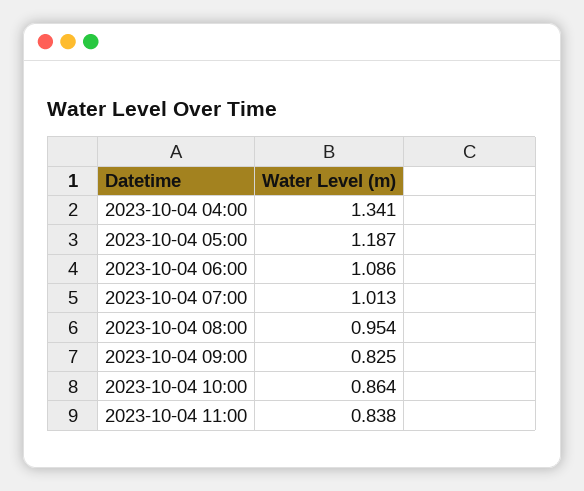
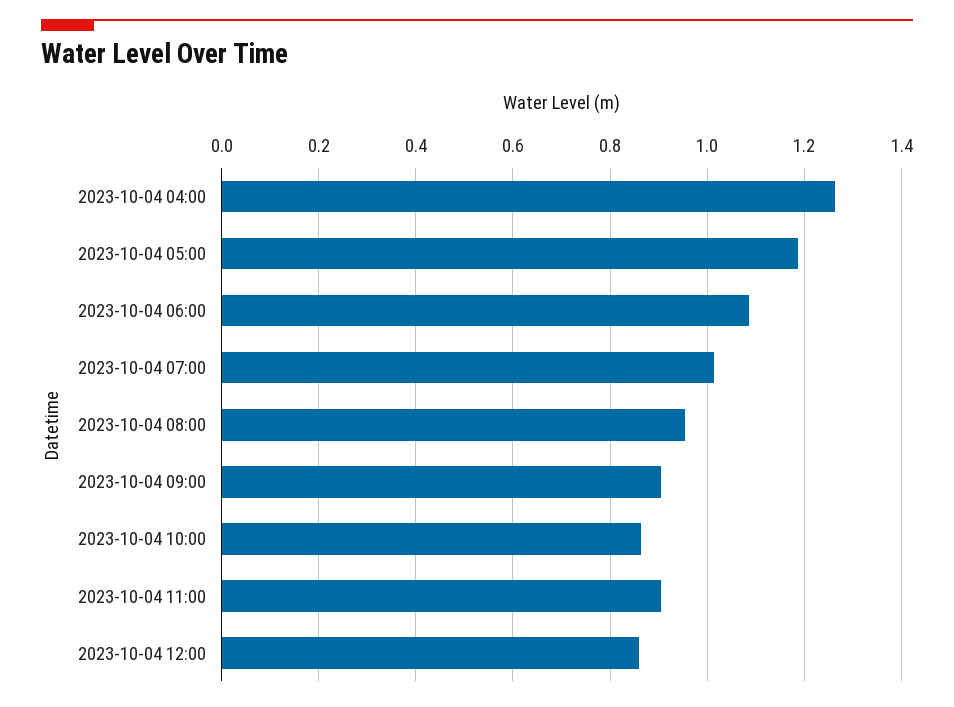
  {
-   "2023-10-04 04:00": 1.341,
+   "2023-10-04 04:00": 1.26,
    "2023-10-04 05:00": 1.187,
    "2023-10-04 06:00": 1.086,
    "2023-10-04 07:00": 1.013,
    "2023-10-04 08:00": 0.954,
-   "2023-10-04 09:00": 0.825,
+   "2023-10-04 09:00": 0.9,
    "2023-10-04 10:00": 0.864,
-   "2023-10-04 11:00": 0.838
+   "2023-10-04 11:00": 0.9,
+   "2023-10-04 12:00": 0.86
  }

